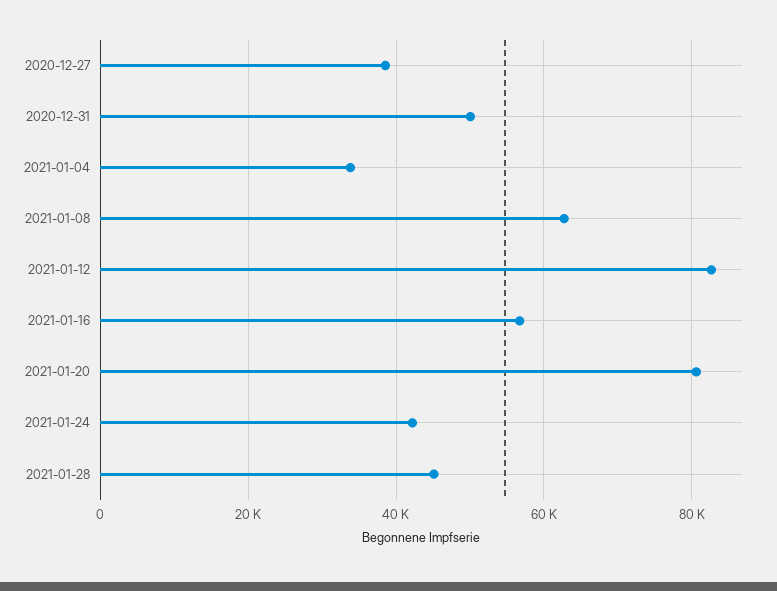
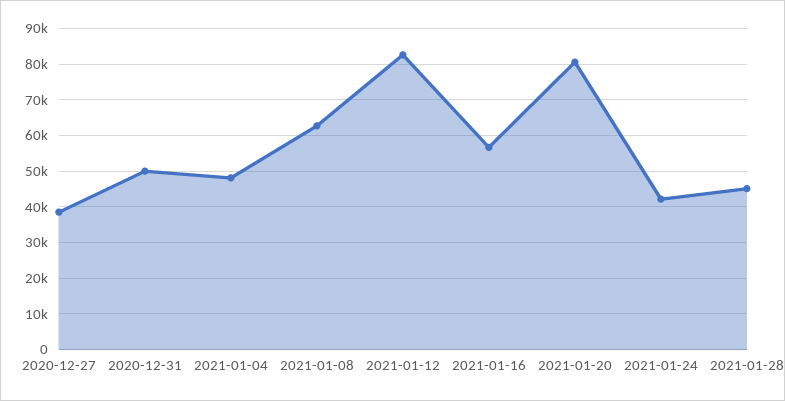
  {
    "2020-12-27": 38000,
    "2020-12-31": 50000,
-   "2021-01-04": 34000,
+   "2021-01-04": 48000,
    "2021-01-08": 62000,
    "2021-01-12": 82000,
    "2021-01-16": 56000,
    "2021-01-20": 80000,
    "2021-01-24": 42000,
    "2021-01-28": 46000
  }

